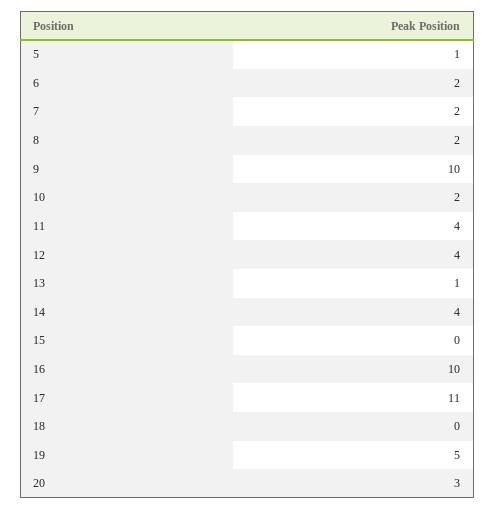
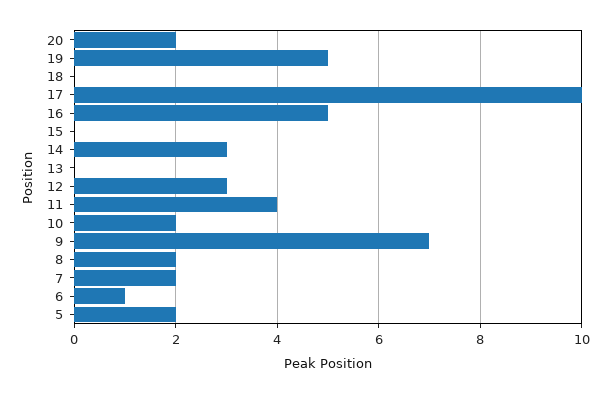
  {
-   "5": 1,
+   "5": 2,
-   "6": 2,
+   "6": 1,
    "7": 2,
    "8": 2,
-   "9": 10,
+   "9": 7,
    "10": 2,
    "11": 4,
-   "12": 4,
+   "12": 3,
-   "13": 1,
+   "13": 0,
-   "14": 4,
+   "14": 3,
    "15": 0,
-   "16": 10,
+   "16": 5,
-   "17": 11,
+   "17": 10,
    "18": 0,
    "19": 5,
-   "20": 3
+   "20": 2
  }

